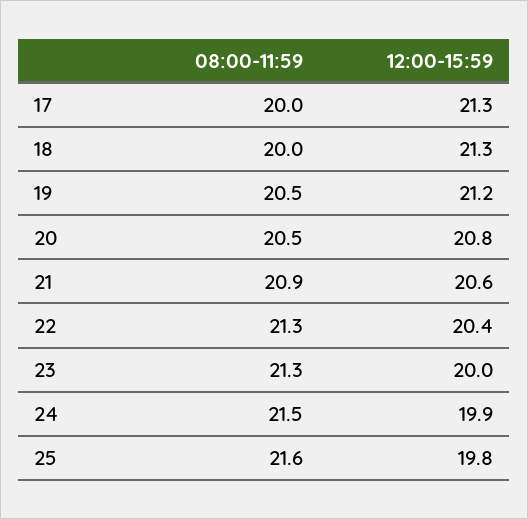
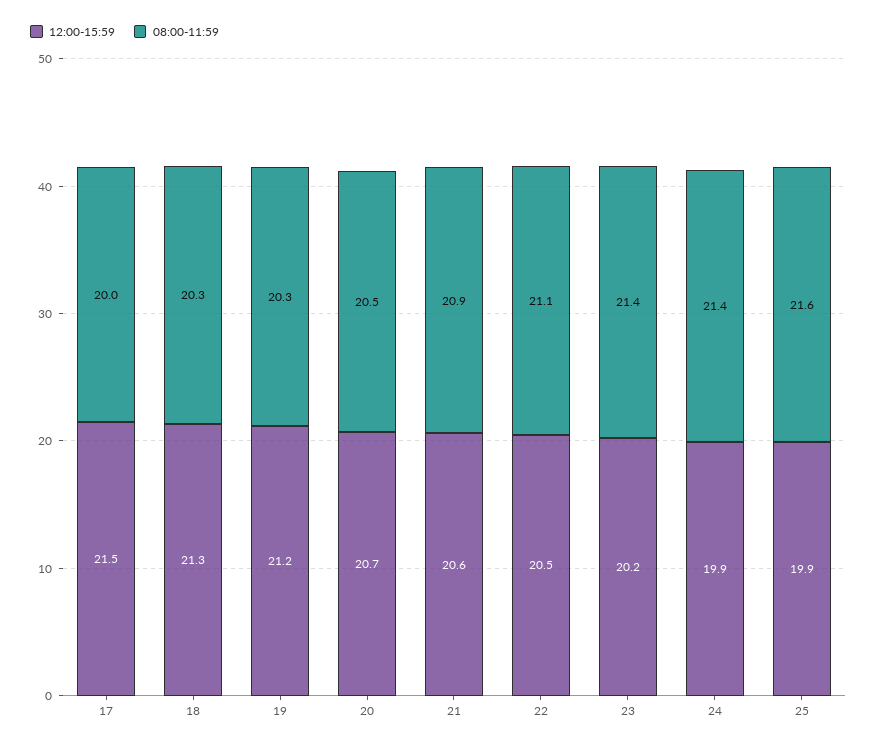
  {
    "08:00-11:59": {
      "17": 20,
-     "18": 20,
+     "18": 20.3,
-     "19": 20.5,
+     "19": 20.3,
      "20": 20.5,
      "21": 20.9,
-     "22": 21.3,
+     "22": 21.1,
-     "23": 21.3,
+     "23": 21.4,
-     "24": 21.5,
+     "24": 21.4,
      "25": 21.6
    },
    "12:00-15:59": {
-     "17": 21.3,
+     "17": 21.5,
      "18": 21.3,
      "19": 21.2,
-     "20": 20.8,
+     "20": 20.7,
      "21": 20.6,
-     "22": 20.4,
+     "22": 20.5,
-     "23": 20,
+     "23": 20.2,
      "24": 19.9,
-     "25": 19.8
+     "25": 19.9
    }
  }

